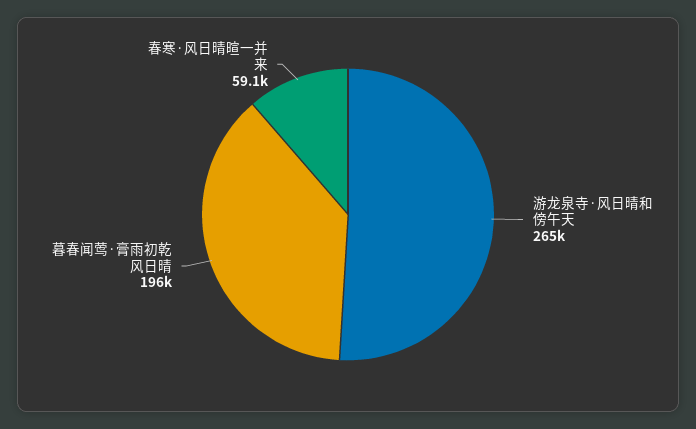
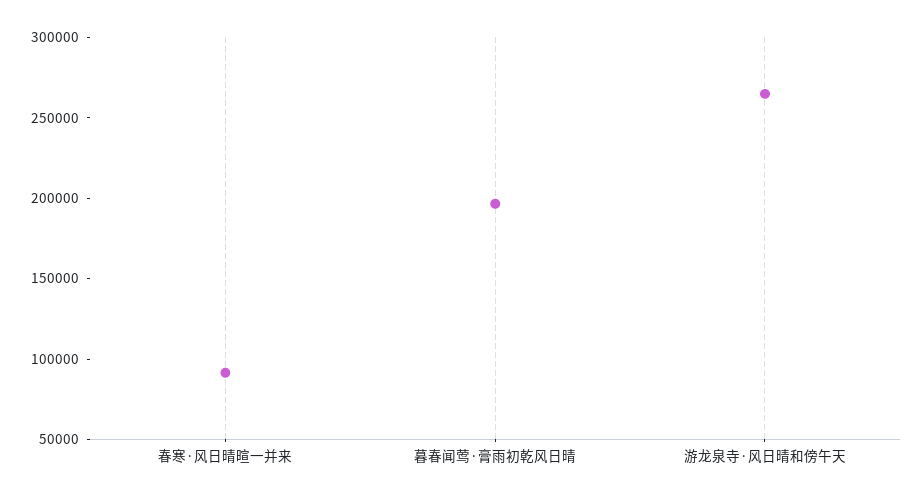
  {
    "游龙泉寺·风日晴和傍午天": 265000,
    "暮春闻莺·膏雨初乾风日晴": 196000,
-   "春寒·风日晴暄一并来": 59100
+   "春寒·风日晴暄一并来": 90000
  }

